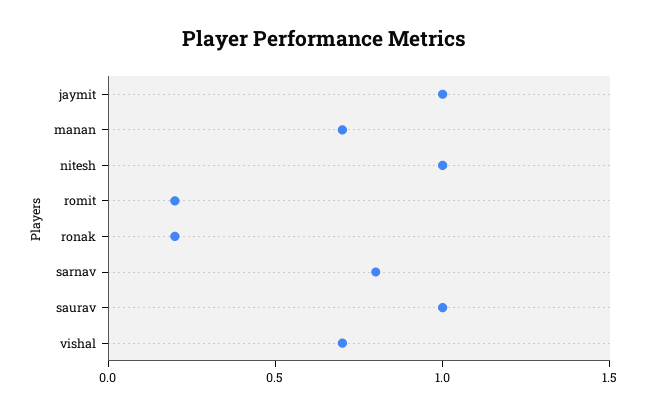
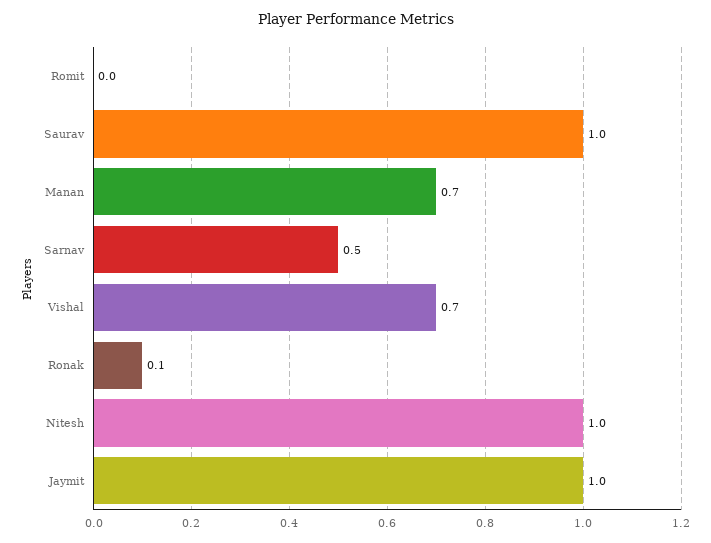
  {
    "jaymit": 1,
    "manan": 0.7,
    "nitesh": 1,
-   "romit": 0.2,
+   "romit": 0,
-   "ronak": 0.2,
+   "ronak": 0.1,
-   "sarnav": 0.8,
+   "sarnav": 0.5,
    "saurav": 1,
    "vishal": 0.7
  }

